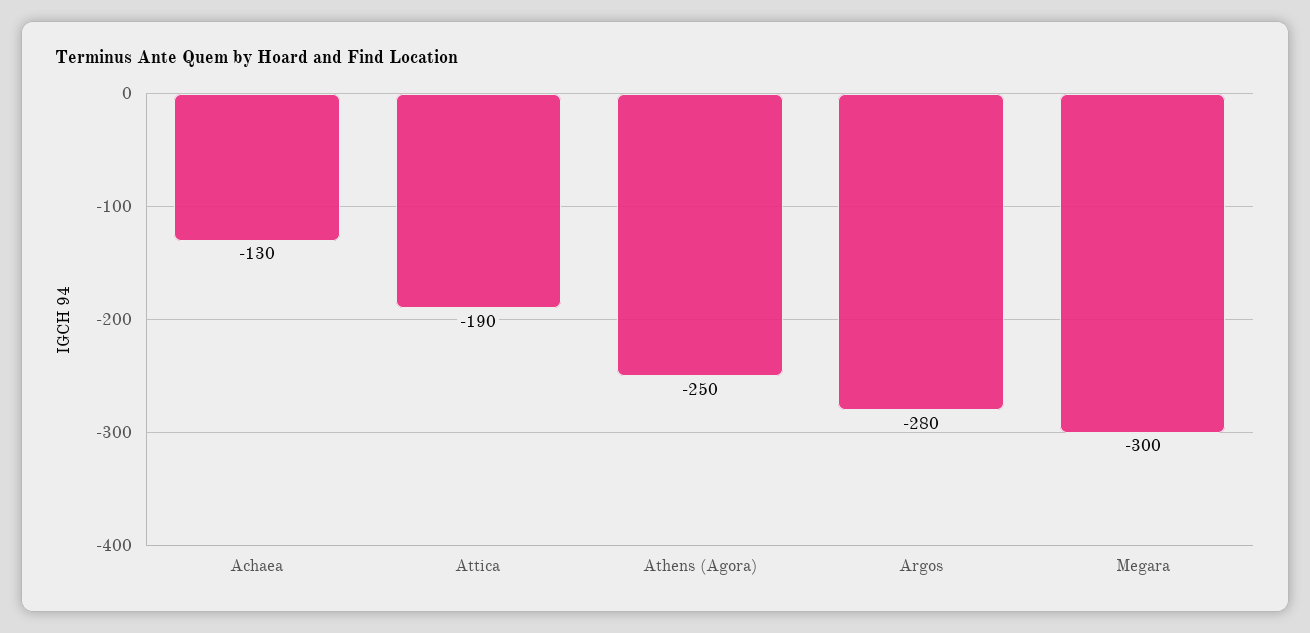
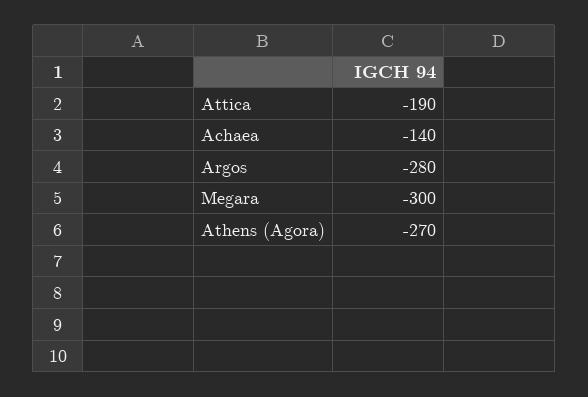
  {
-   "Achaea": -130,
+   "Achaea": -140,
    "Attica": -190,
-   "Athens (Agora)": -250,
+   "Athens (Agora)": -270,
    "Argos": -280,
    "Megara": -300
  }

